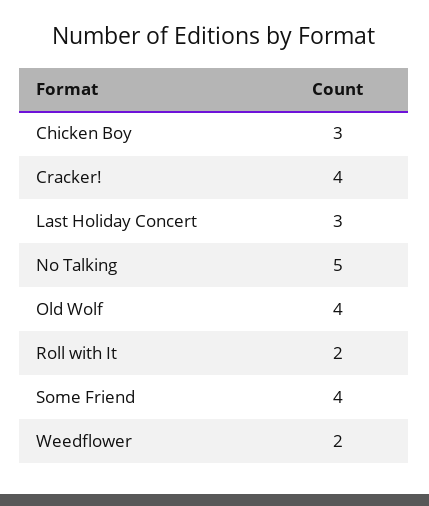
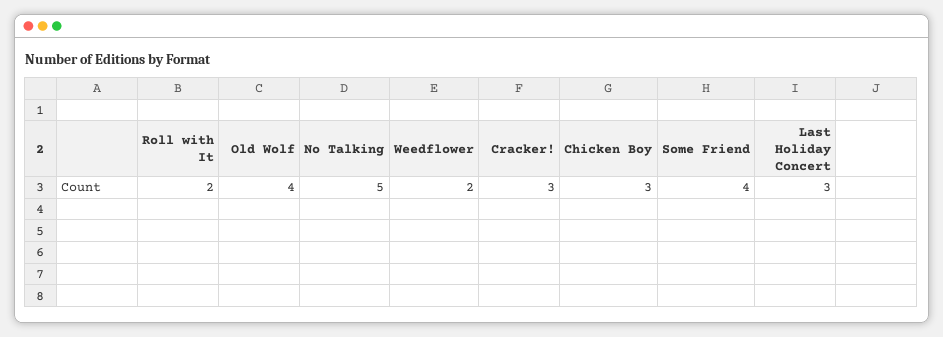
  {
    "Chicken Boy": 3,
-   "Cracker!": 4,
+   "Cracker!": 3,
    "Last Holiday Concert": 3,
    "No Talking": 5,
    "Old Wolf": 4,
    "Roll with It": 2,
    "Some Friend": 4,
    "Weedflower": 2
  }

